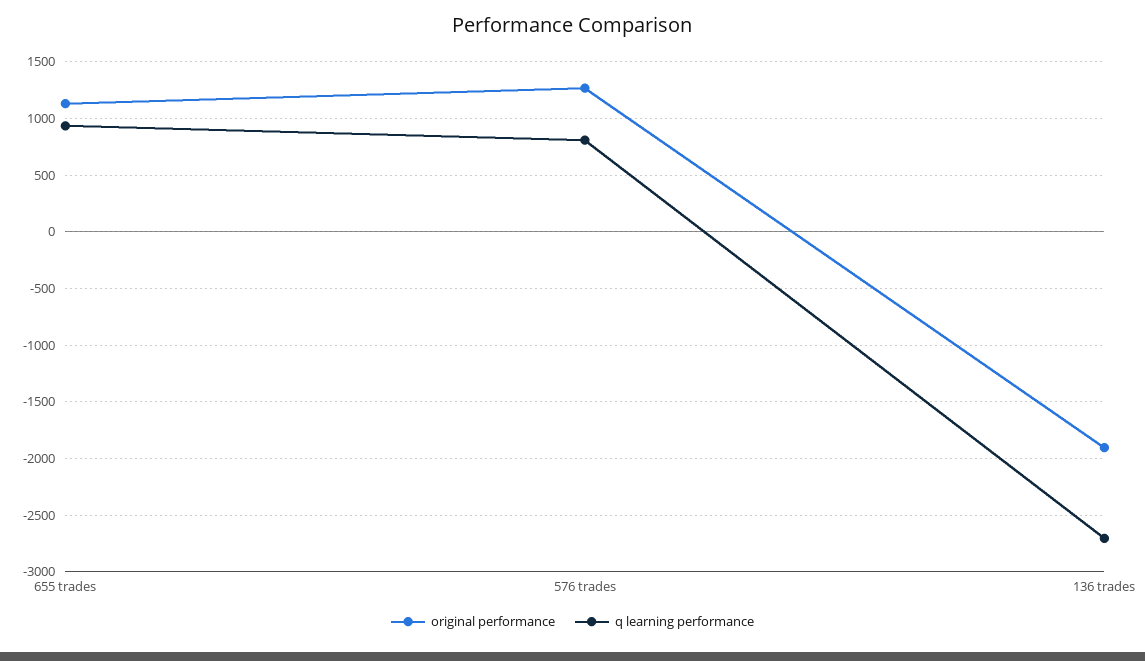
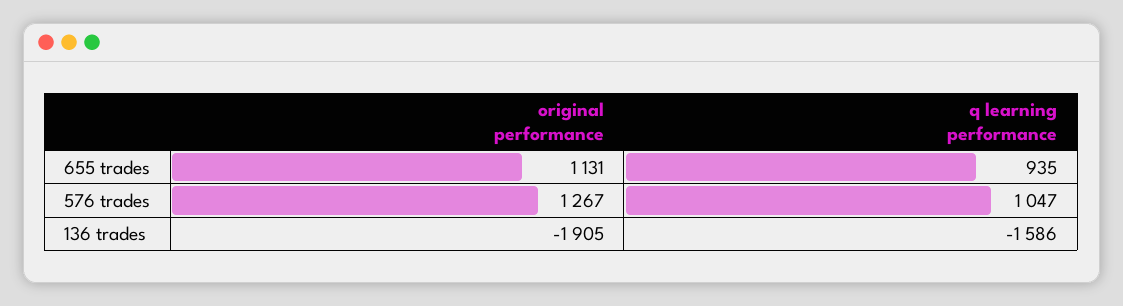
  {
    "original performance": {
      "655 trades": 1131,
      "576 trades": 1267,
      "136 trades": -1905
    },
    "q learning performance": {
      "655 trades": 935,
-     "576 trades": 800,
+     "576 trades": 1047,
-     "136 trades": -2700
+     "136 trades": -1586
    }
  }

